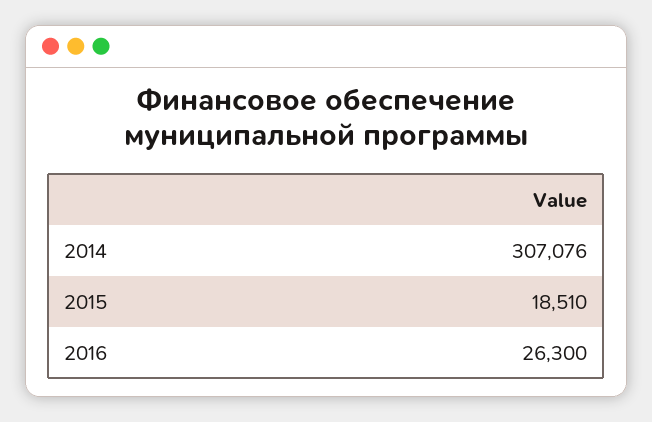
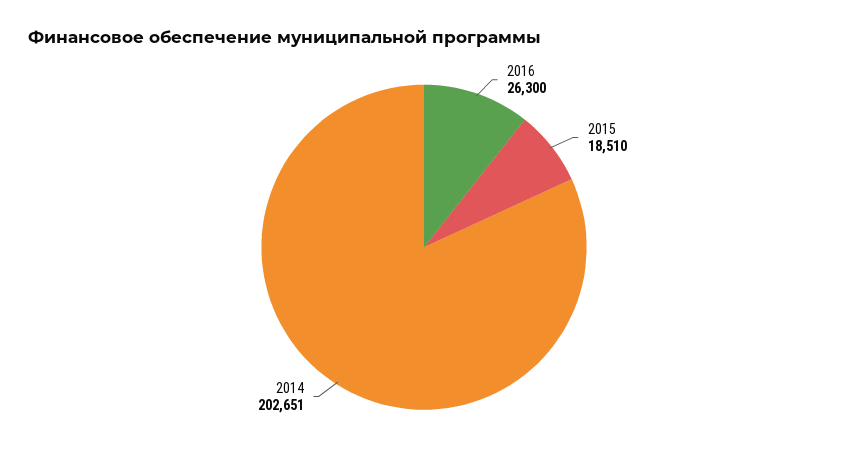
  {
-   "2014": 307076,
+   "2014": 202651,
    "2015": 18510,
    "2016": 26300
  }

